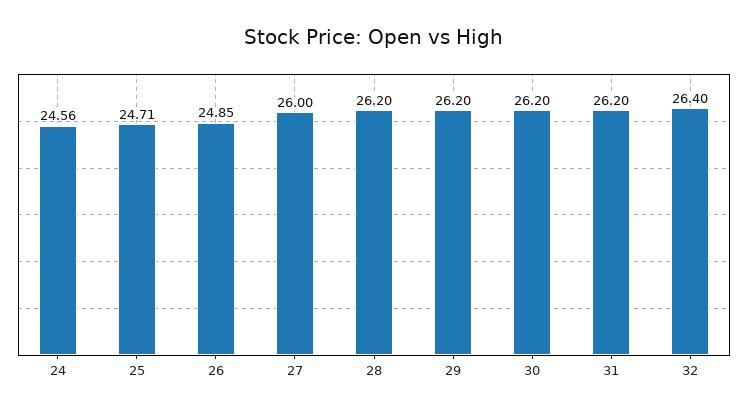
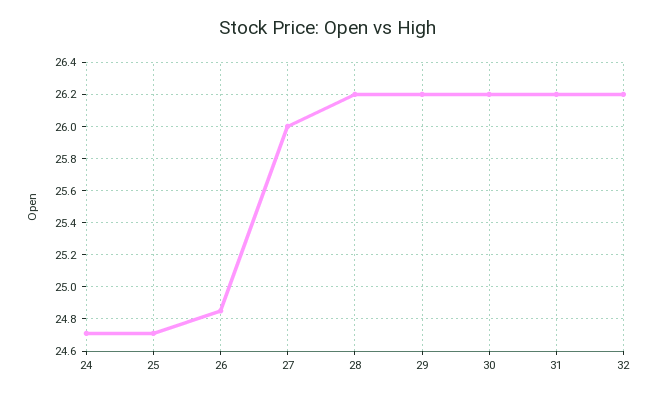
  {
-   "24": 24.56,
+   "24": 24.7,
    "25": 24.71,
    "26": 24.85,
    "27": 26,
    "28": 26.2,
    "29": 26.2,
    "30": 26.2,
    "31": 26.2,
-   "32": 26.4
+   "32": 26.2
  }

